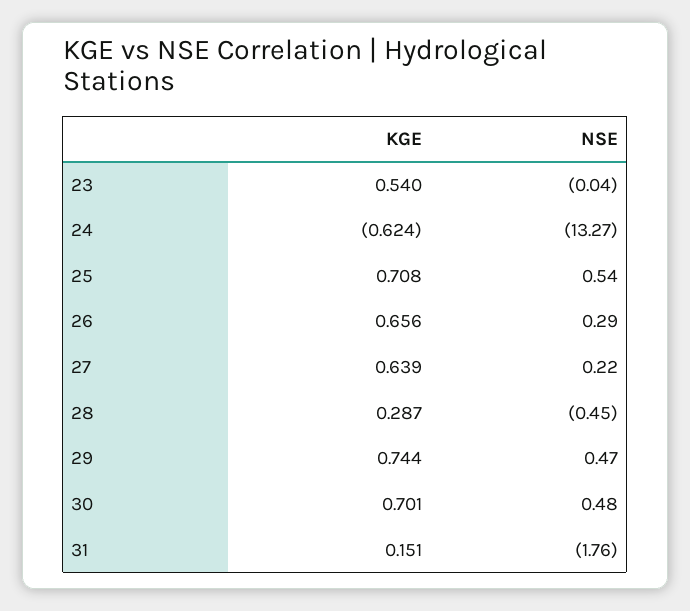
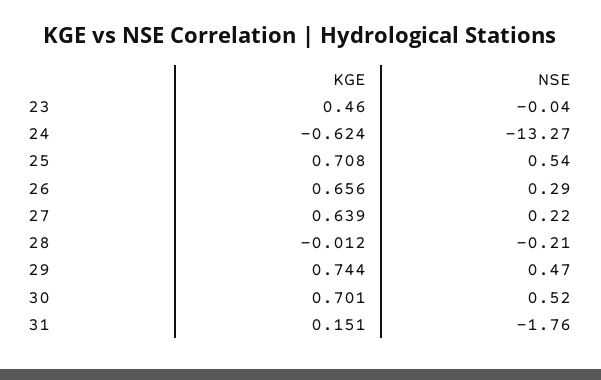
  {
    "KGE": {
-     "23": 0.54,
+     "23": 0.46,
      "24": -0.624,
      "25": 0.708,
      "26": 0.656,
      "27": 0.639,
-     "28": 0.287,
+     "28": -0.012,
      "29": 0.744,
      "30": 0.701,
      "31": 0.151
    },
    "NSE": {
      "23": -0.04,
      "24": -13.27,
      "25": 0.54,
      "26": 0.29,
      "27": 0.22,
-     "28": -0.45,
+     "28": -0.21,
      "29": 0.47,
-     "30": 0.48,
+     "30": 0.52,
      "31": -1.76
    }
  }

